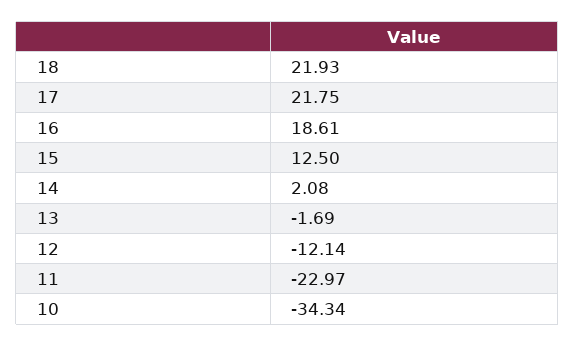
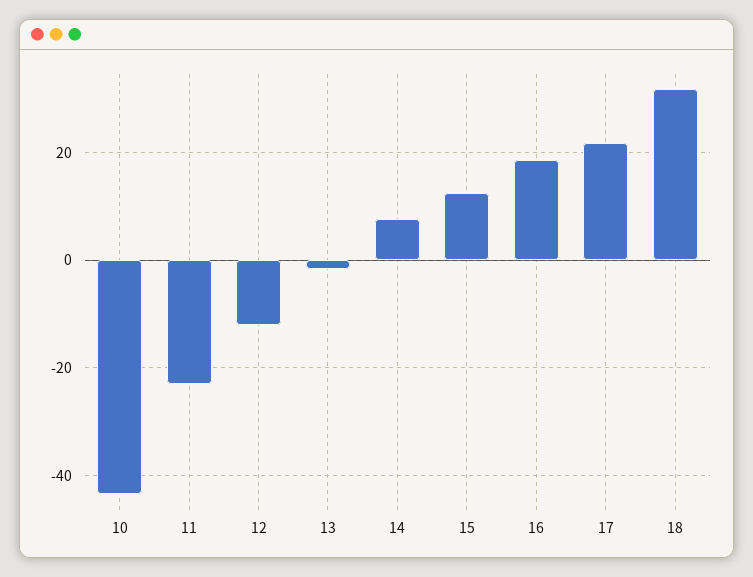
  {
-   "18": 21.93,
+   "18": 32,
    "17": 21.75,
    "16": 18.61,
    "15": 12.5,
-   "14": 2.08,
+   "14": 8,
    "13": -1.69,
    "12": -12.14,
    "11": -22.97,
-   "10": -34.34
+   "10": -44
  }

